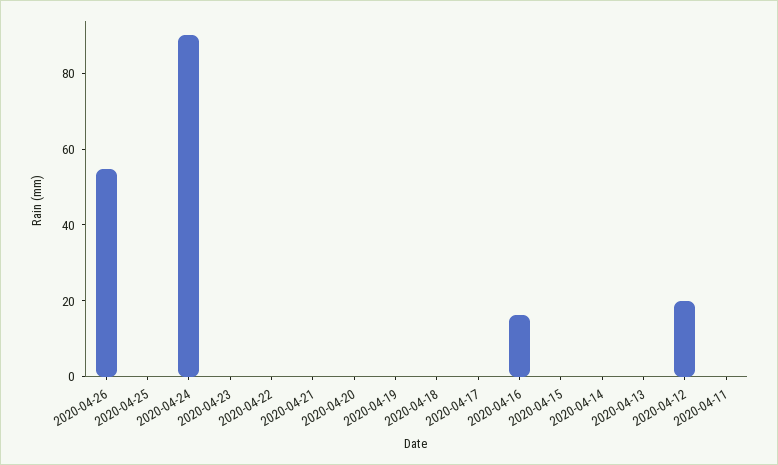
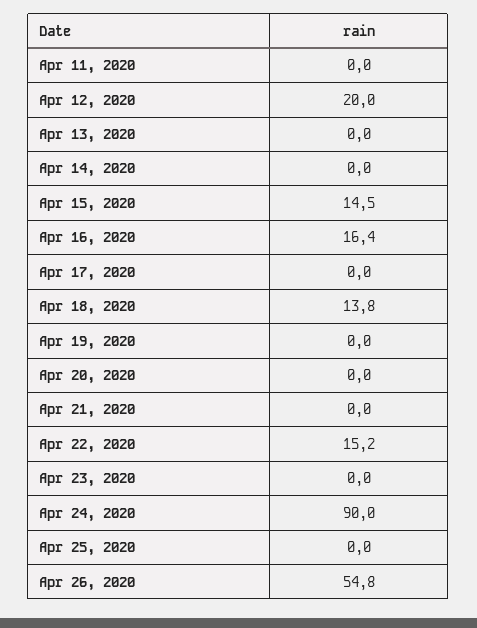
  {
    "2020-04-26": 54.8,
    "2020-04-25": 0,
    "2020-04-24": 90,
    "2020-04-23": 0,
-   "2020-04-22": 0,
+   "2020-04-22": 15.2,
    "2020-04-21": 0,
    "2020-04-20": 0,
    "2020-04-19": 0,
-   "2020-04-18": 0,
+   "2020-04-18": 13.8,
    "2020-04-17": 0,
    "2020-04-16": 16.4,
-   "2020-04-15": 0,
+   "2020-04-15": 14.5,
    "2020-04-14": 0,
    "2020-04-13": 0,
    "2020-04-12": 20,
    "2020-04-11": 0
  }

